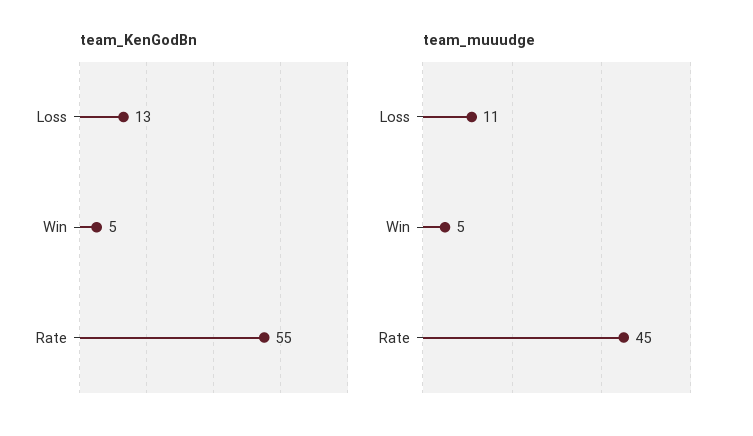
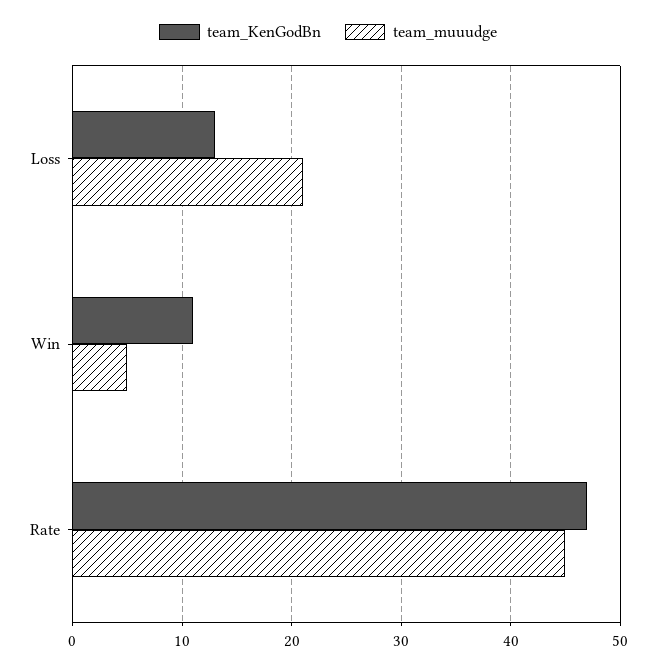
  {
    "team_KenGodBn": {
      "Loss": 13,
-     "Win": 5,
+     "Win": 11,
-     "Rate": 55
+     "Rate": 47
    },
    "team_muuudge": {
-     "Loss": 11,
+     "Loss": 21,
      "Win": 5,
      "Rate": 45
    }
  }

